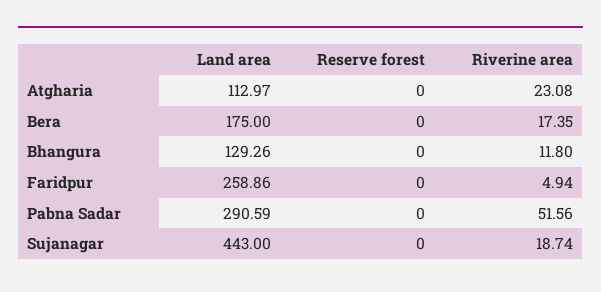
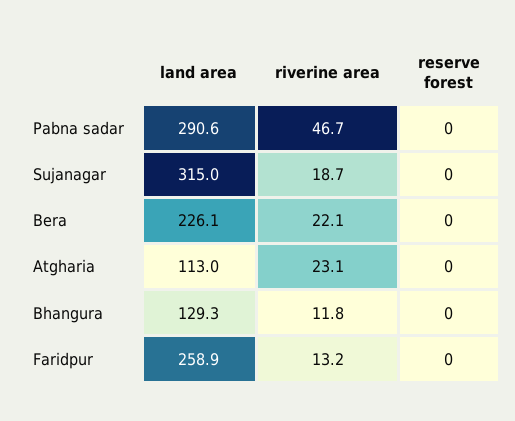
  {
    "Land area": {
      "Atgharia": 112.97,
-     "Bera": 175,
+     "Bera": 226.1,
      "Bhangura": 129.26,
      "Faridpur": 258.86,
      "Pabna Sadar": 290.59,
-     "Sujanagar": 443
+     "Sujanagar": 315
    },
    "Reserve forest": {
      "Atgharia": 0,
      "Bera": 0,
      "Bhangura": 0,
      "Faridpur": 0,
      "Pabna Sadar": 0,
      "Sujanagar": 0
    },
    "Riverine area": {
      "Atgharia": 23.08,
-     "Bera": 17.35,
+     "Bera": 22.1,
      "Bhangura": 11.8,
-     "Faridpur": 4.94,
+     "Faridpur": 13.2,
-     "Pabna Sadar": 51.56,
+     "Pabna Sadar": 46.7,
      "Sujanagar": 18.74
    }
  }

